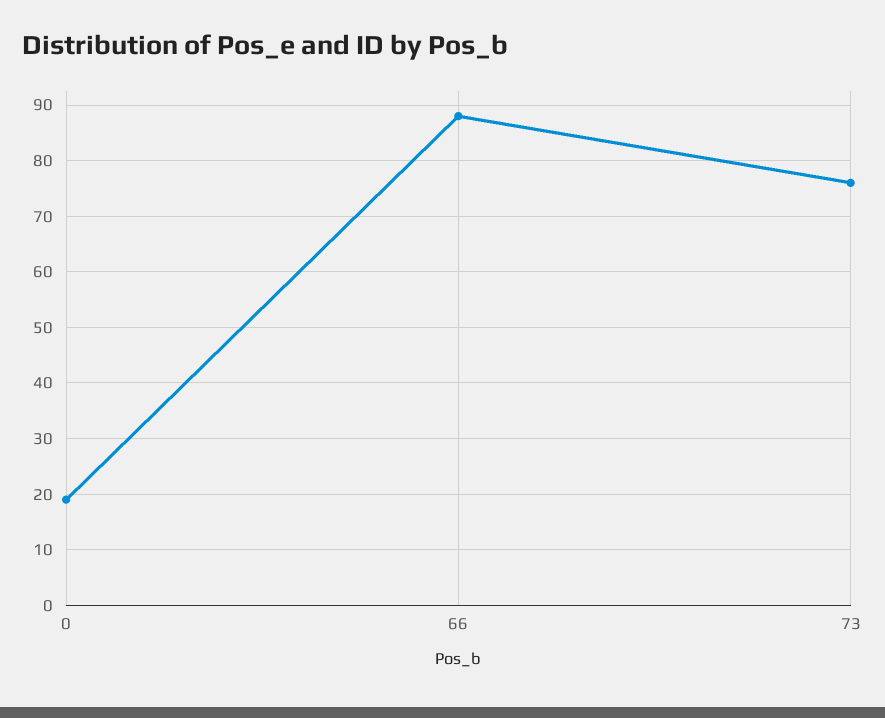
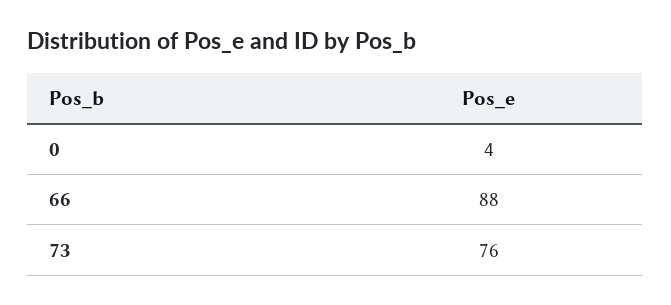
  {
-   "0": 20,
+   "0": 4,
    "66": 88,
    "73": 76
  }

